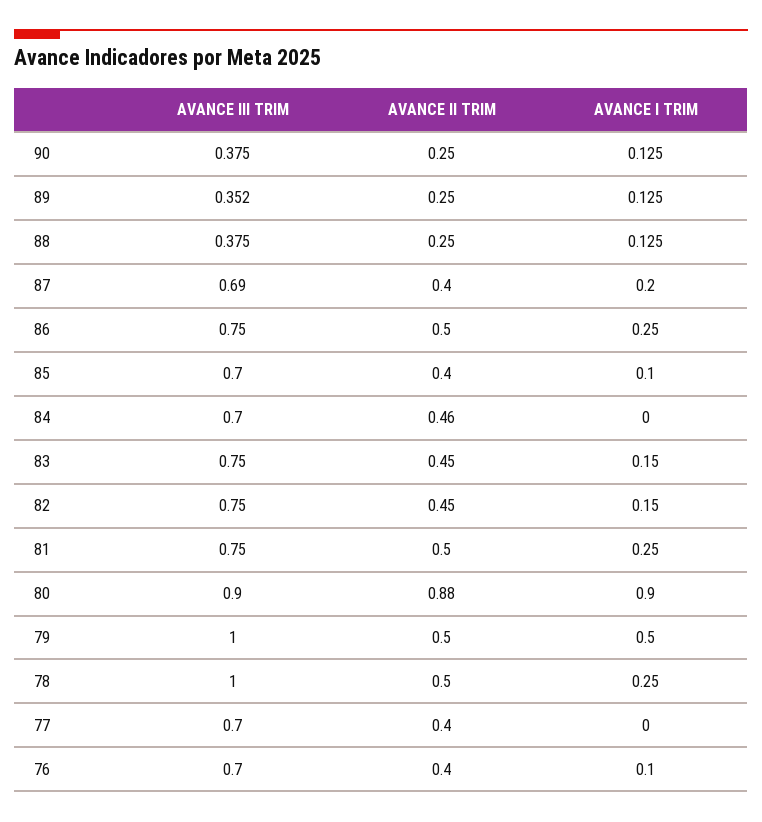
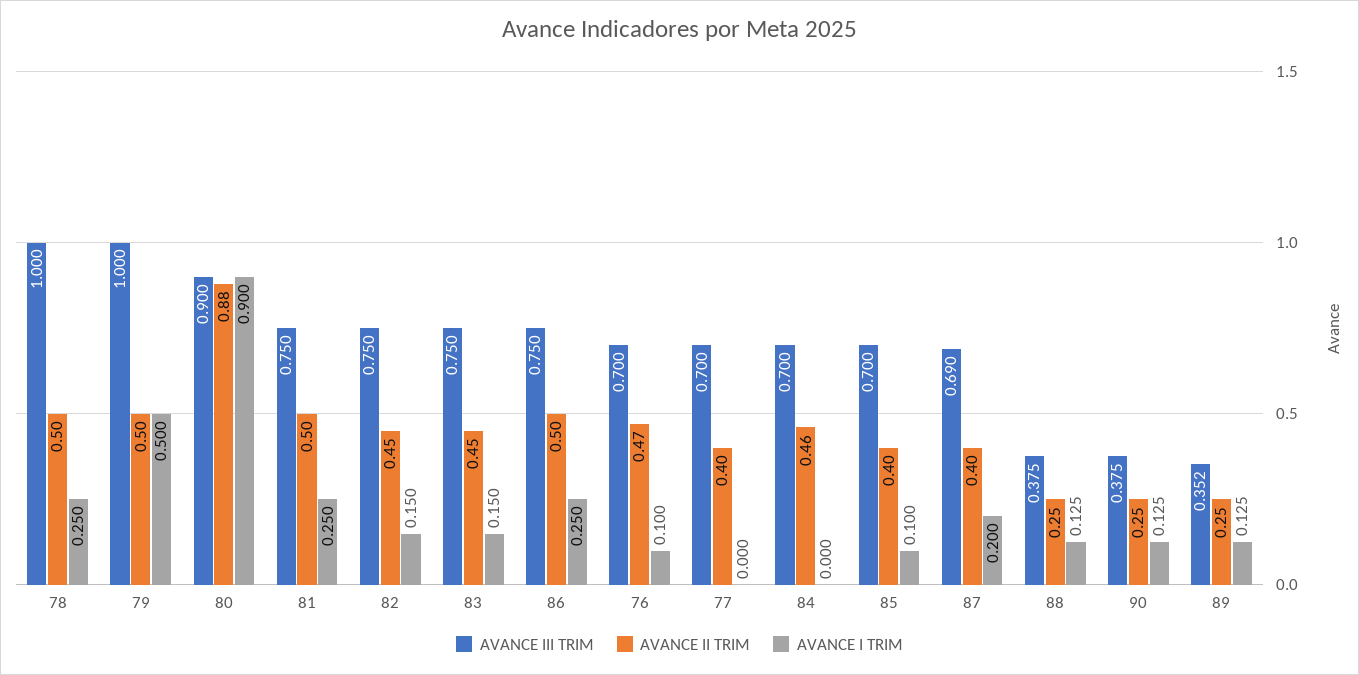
  {
    "AVANCE III TRIM": {
      "90": 0.375,
      "89": 0.352,
      "88": 0.375,
      "87": 0.69,
      "86": 0.75,
      "85": 0.7,
      "84": 0.7,
      "83": 0.75,
      "82": 0.75,
      "81": 0.75,
      "80": 0.9,
      "79": 1,
      "78": 1,
      "77": 0.7,
      "76": 0.7
    },
    "AVANCE II TRIM": {
      "90": 0.25,
      "89": 0.25,
      "88": 0.25,
      "87": 0.4,
      "86": 0.5,
      "85": 0.4,
      "84": 0.46,
      "83": 0.45,
      "82": 0.45,
      "81": 0.5,
      "80": 0.88,
      "79": 0.5,
      "78": 0.5,
      "77": 0.4,
-     "76": 0.4
+     "76": 0.47
    },
    "AVANCE I TRIM": {
      "90": 0.125,
      "89": 0.125,
      "88": 0.125,
      "87": 0.2,
      "86": 0.25,
      "85": 0.1,
      "84": 0,
      "83": 0.15,
      "82": 0.15,
      "81": 0.25,
      "80": 0.9,
      "79": 0.5,
      "78": 0.25,
      "77": 0,
      "76": 0.1
    }
  }

